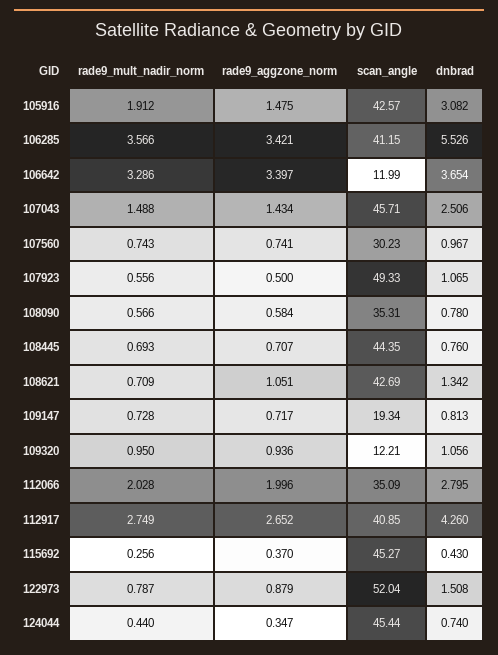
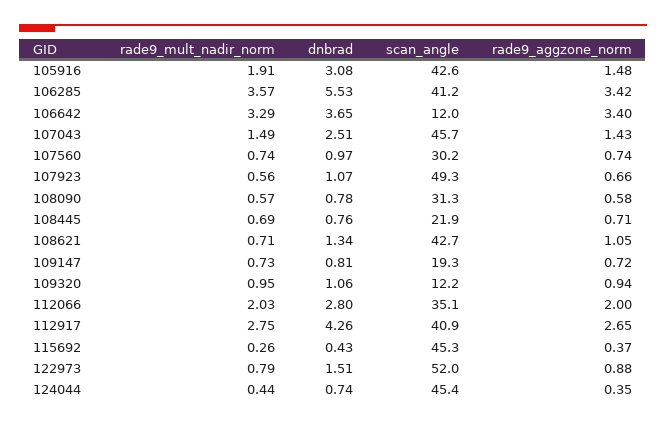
  {
    "rade9_mult_nadir_norm": {
      "105916": 1.912,
      "106285": 3.566,
      "106642": 3.286,
      "107043": 1.488,
      "107560": 0.743,
      "107923": 0.556,
      "108090": 0.566,
      "108445": 0.693,
      "108621": 0.709,
      "109147": 0.728,
      "109320": 0.95,
      "112066": 2.028,
      "112917": 2.749,
      "115692": 0.256,
      "122973": 0.787,
      "124044": 0.44
    },
    "rade9_aggzone_norm": {
      "105916": 1.475,
      "106285": 3.421,
      "106642": 3.397,
      "107043": 1.434,
      "107560": 0.741,
-     "107923": 0.5,
+     "107923": 0.66,
      "108090": 0.584,
      "108445": 0.707,
      "108621": 1.051,
      "109147": 0.717,
      "109320": 0.936,
      "112066": 1.996,
      "112917": 2.652,
      "115692": 0.37,
      "122973": 0.879,
      "124044": 0.347
    },
    "scan_angle": {
      "105916": 42.57,
      "106285": 41.15,
      "106642": 11.99,
      "107043": 45.71,
      "107560": 30.23,
      "107923": 49.33,
-     "108090": 35.31,
+     "108090": 31.3,
-     "108445": 44.35,
+     "108445": 21.9,
      "108621": 42.69,
      "109147": 19.34,
      "109320": 12.21,
      "112066": 35.09,
      "112917": 40.85,
      "115692": 45.27,
      "122973": 52.04,
      "124044": 45.44
    },
    "dnbrad": {
      "105916": 3.082,
      "106285": 5.526,
      "106642": 3.654,
      "107043": 2.506,
      "107560": 0.967,
      "107923": 1.065,
      "108090": 0.78,
      "108445": 0.76,
      "108621": 1.342,
      "109147": 0.813,
      "109320": 1.056,
      "112066": 2.795,
      "112917": 4.26,
      "115692": 0.43,
      "122973": 1.508,
      "124044": 0.74
    }
  }

